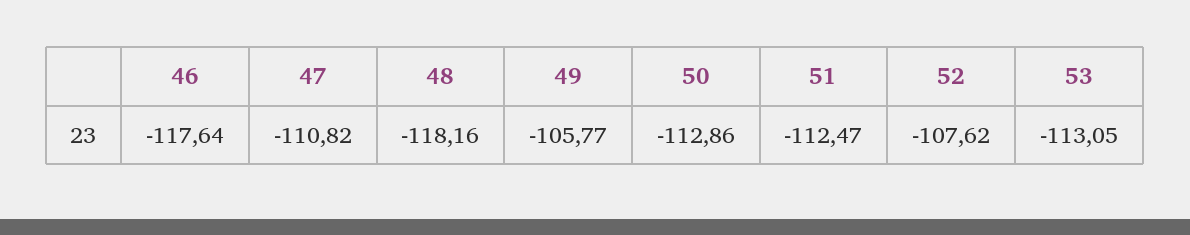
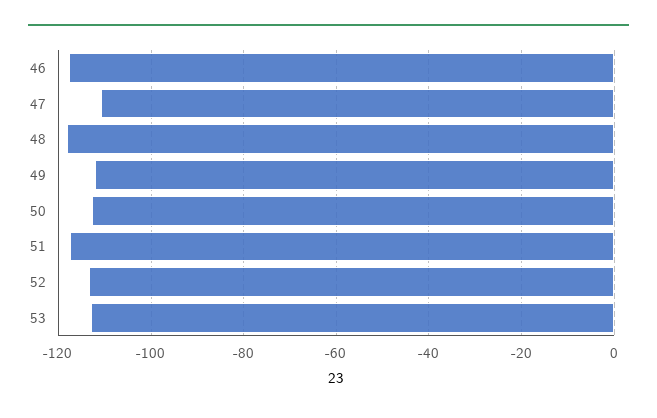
  {
    "46": -117.64,
    "47": -110.82,
    "48": -118.16,
-   "49": -105.77,
+   "49": -112,
    "50": -112.86,
-   "51": -112.47,
+   "51": -118,
-   "52": -107.62,
+   "52": -114,
    "53": -113.05
  }

